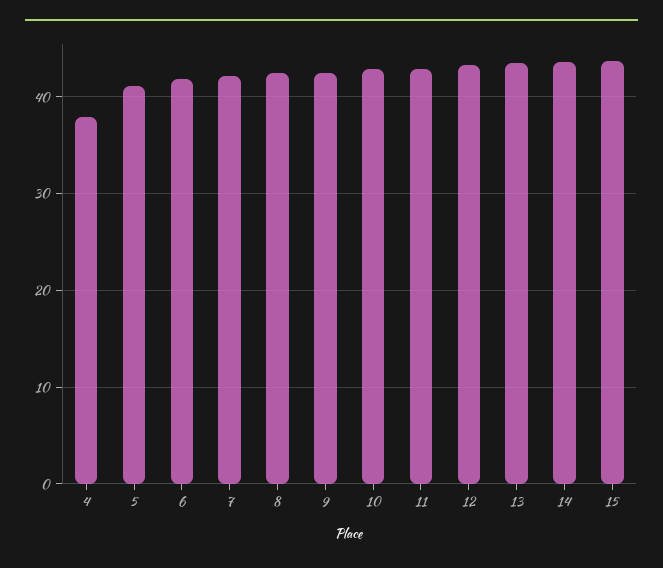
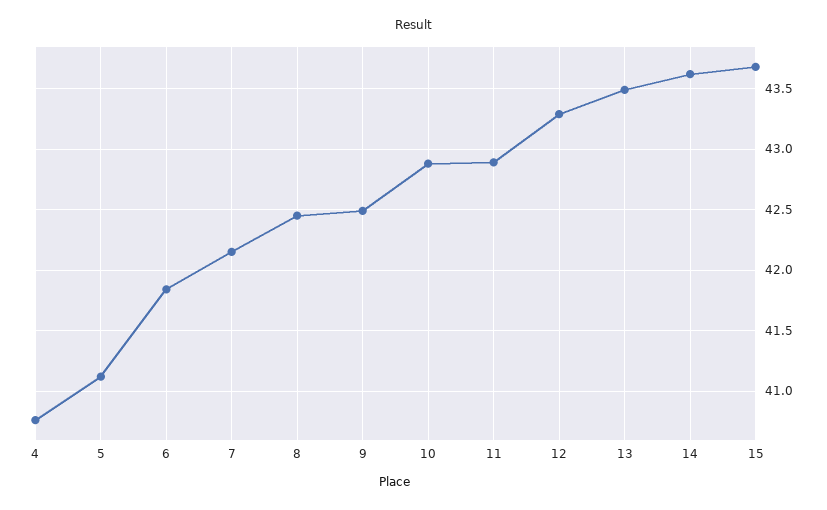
  {
-   "4": 38,
+   "4": 40.75,
    "5": 41.1,
    "6": 41.85,
    "7": 42.15,
    "8": 42.45,
    "9": 42.5,
    "10": 42.9,
    "11": 42.9,
    "12": 43.3,
    "13": 43.5,
    "14": 43.6,
    "15": 43.7
  }

